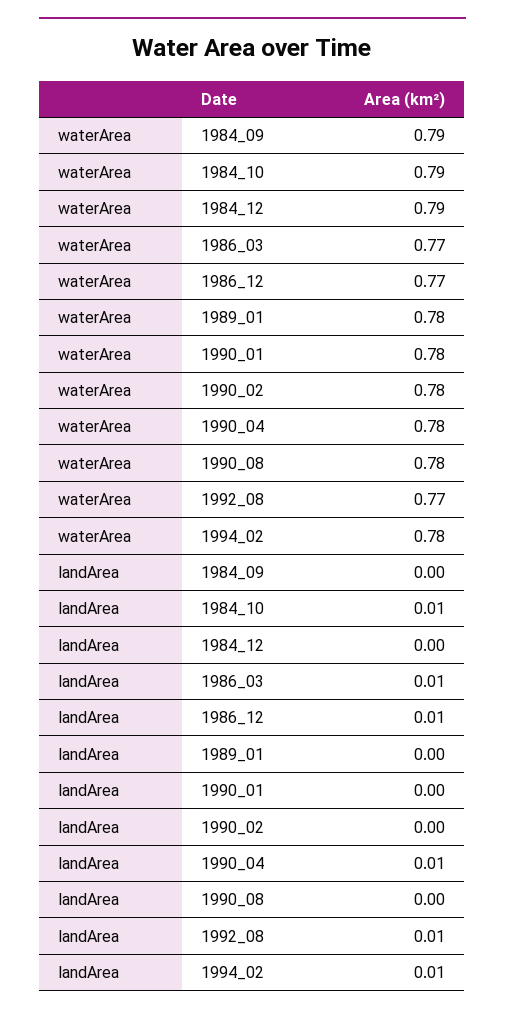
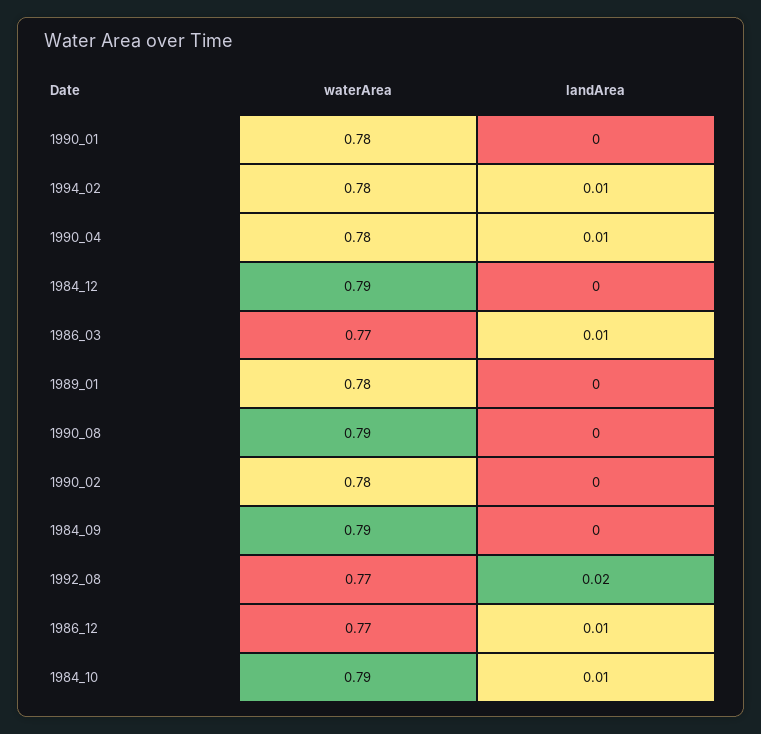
  {
    "waterArea": {
      "1984_09": 0.79,
      "1984_10": 0.79,
      "1984_12": 0.79,
      "1986_03": 0.77,
      "1986_12": 0.77,
      "1989_01": 0.78,
      "1990_01": 0.78,
      "1990_02": 0.78,
      "1990_04": 0.78,
-     "1990_08": 0.78,
+     "1990_08": 0.79,
      "1992_08": 0.77,
      "1994_02": 0.78
    },
    "landArea": {
      "1984_09": 0,
      "1984_10": 0.01,
      "1984_12": 0,
      "1986_03": 0.01,
      "1986_12": 0.01,
      "1989_01": 0,
      "1990_01": 0,
      "1990_02": 0,
      "1990_04": 0.01,
      "1990_08": 0,
-     "1992_08": 0.01,
+     "1992_08": 0.02,
      "1994_02": 0.01
    }
  }

